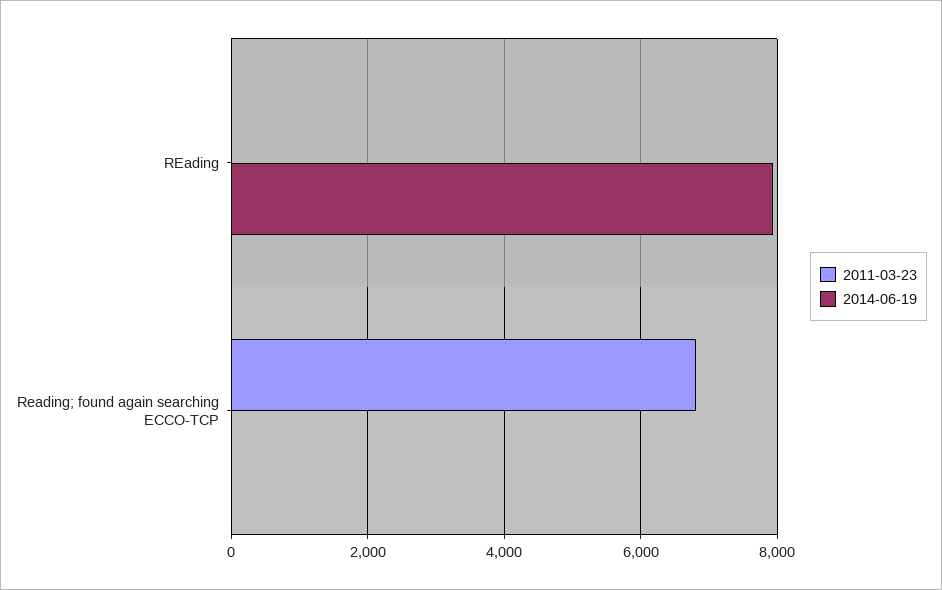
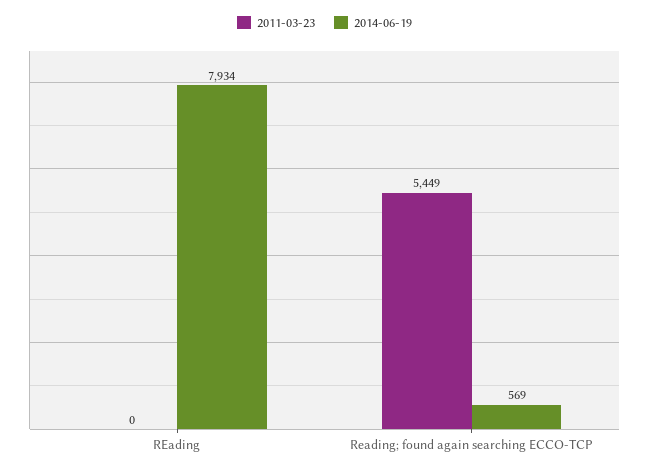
  {
    "2011-03-23": {
      "REading": 0,
-     "Reading; found again searching ECCO-TCP": 6800
+     "Reading; found again searching ECCO-TCP": 5449
    },
    "2014-06-19": {
      "REading": 7934,
-     "Reading; found again searching ECCO-TCP": 0
+     "Reading; found again searching ECCO-TCP": 569
    }
  }

